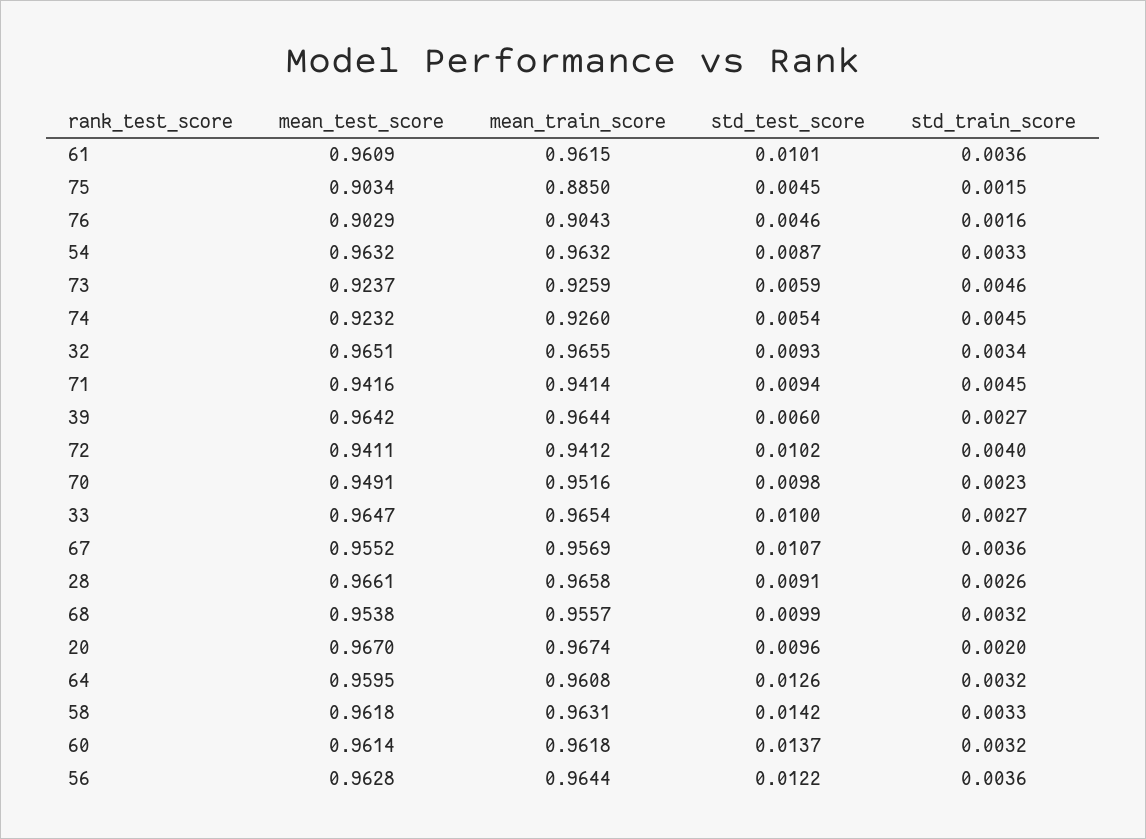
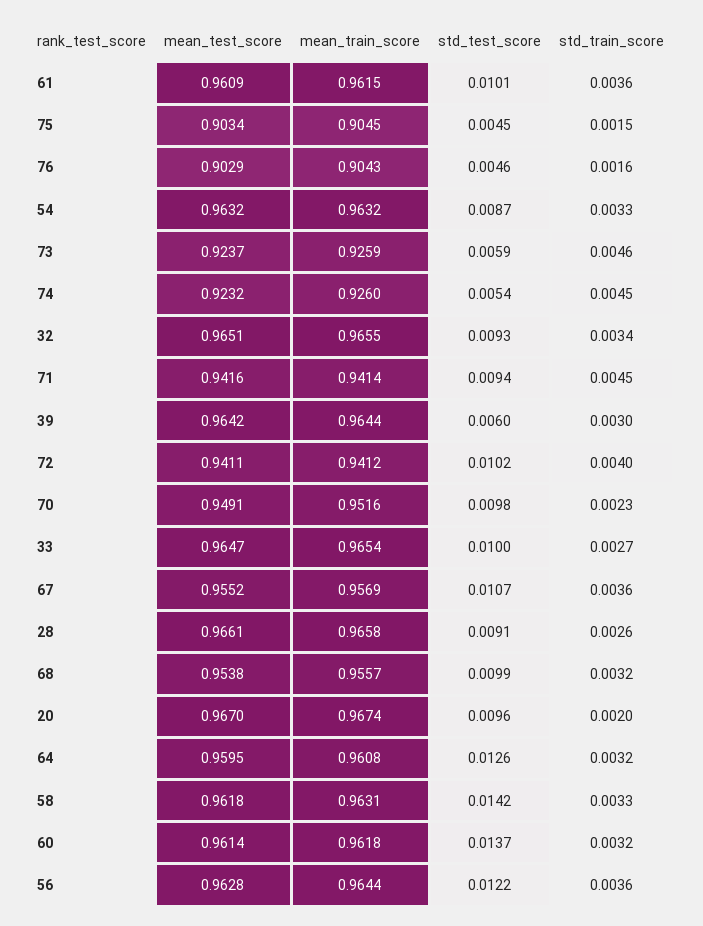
  {
    "mean_test_score": {
      "61": 0.9609,
      "75": 0.9034,
      "76": 0.9029,
      "54": 0.9632,
      "73": 0.9237,
      "74": 0.9232,
      "32": 0.9651,
      "71": 0.9416,
      "39": 0.9642,
      "72": 0.9411,
      "70": 0.9491,
      "33": 0.9647,
      "67": 0.9552,
      "28": 0.9661,
      "68": 0.9538,
      "20": 0.967,
      "64": 0.9595,
      "58": 0.9618,
      "60": 0.9614,
      "56": 0.9628
    },
    "mean_train_score": {
      "61": 0.9615,
-     "75": 0.885,
+     "75": 0.9045,
      "76": 0.9043,
      "54": 0.9632,
      "73": 0.9259,
      "74": 0.926,
      "32": 0.9655,
      "71": 0.9414,
      "39": 0.9644,
      "72": 0.9412,
      "70": 0.9516,
      "33": 0.9654,
      "67": 0.9569,
      "28": 0.9658,
      "68": 0.9557,
      "20": 0.9674,
      "64": 0.9608,
      "58": 0.9631,
      "60": 0.9618,
      "56": 0.9644
    },
    "std_test_score": {
      "61": 0.0101,
      "75": 0.0045,
      "76": 0.0046,
      "54": 0.0087,
      "73": 0.0059,
      "74": 0.0054,
      "32": 0.0093,
      "71": 0.0094,
      "39": 0.006,
      "72": 0.0102,
      "70": 0.0098,
      "33": 0.01,
      "67": 0.0107,
      "28": 0.0091,
      "68": 0.0099,
      "20": 0.0096,
      "64": 0.0126,
      "58": 0.0142,
      "60": 0.0137,
      "56": 0.0122
    },
    "std_train_score": {
      "61": 0.0036,
      "75": 0.0015,
      "76": 0.0016,
      "54": 0.0033,
      "73": 0.0046,
      "74": 0.0045,
      "32": 0.0034,
      "71": 0.0045,
-     "39": 0.0027,
+     "39": 0.003,
      "72": 0.004,
      "70": 0.0023,
      "33": 0.0027,
      "67": 0.0036,
      "28": 0.0026,
      "68": 0.0032,
      "20": 0.002,
      "64": 0.0032,
      "58": 0.0033,
      "60": 0.0032,
      "56": 0.0036
    }
  }

